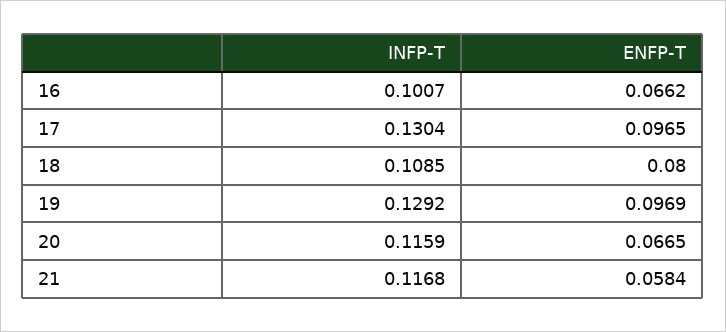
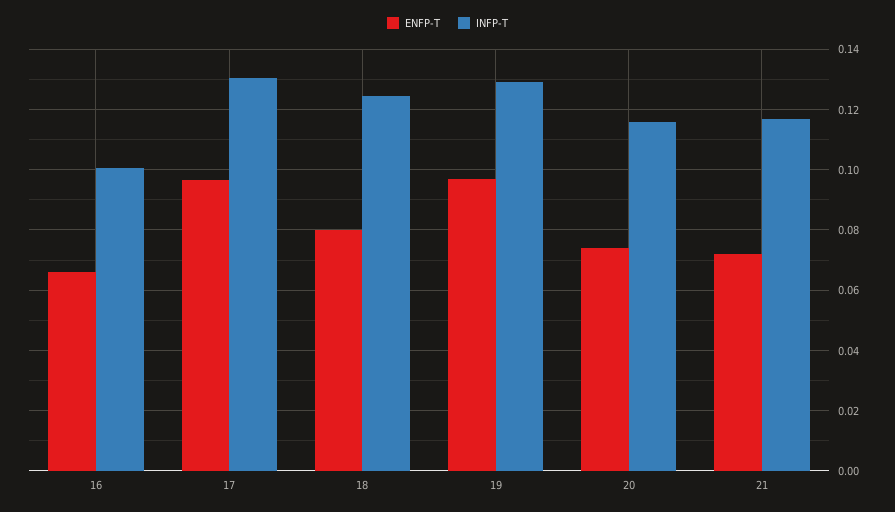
  {
    "INFP-T": {
      "16": 0.1007,
      "17": 0.1304,
-     "18": 0.1085,
+     "18": 0.124,
      "19": 0.1292,
      "20": 0.1159,
      "21": 0.1168
    },
    "ENFP-T": {
      "16": 0.0662,
      "17": 0.0965,
      "18": 0.08,
      "19": 0.0969,
-     "20": 0.0665,
+     "20": 0.074,
-     "21": 0.0584
+     "21": 0.072
    }
  }

